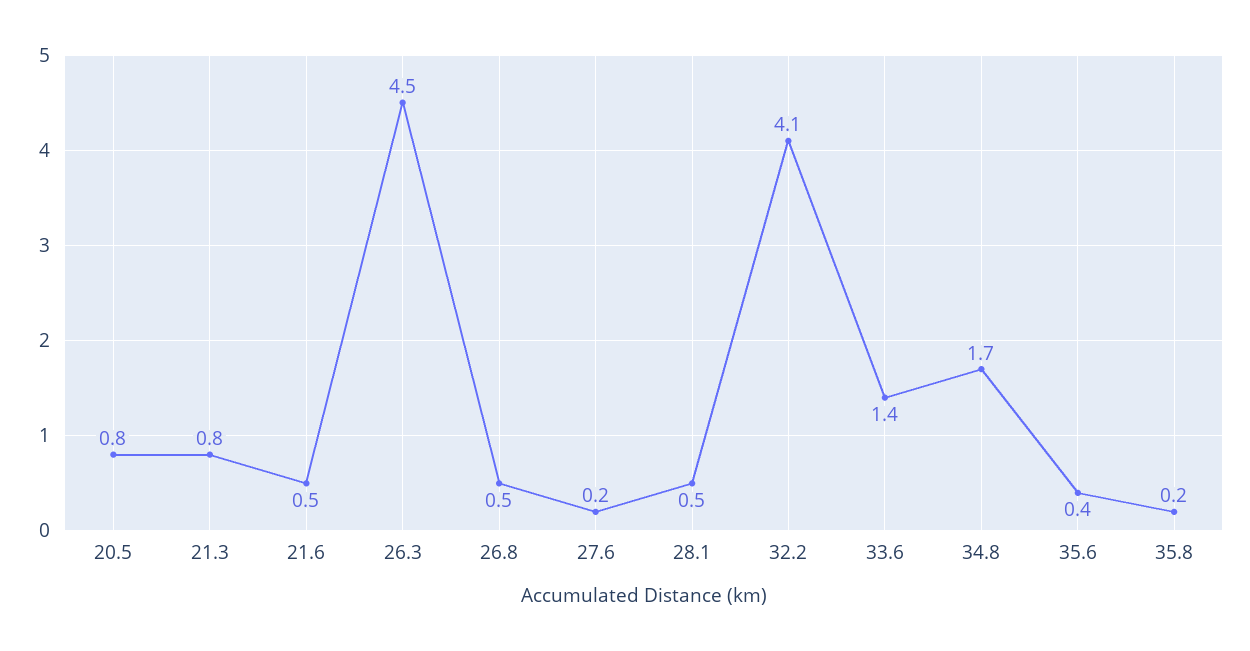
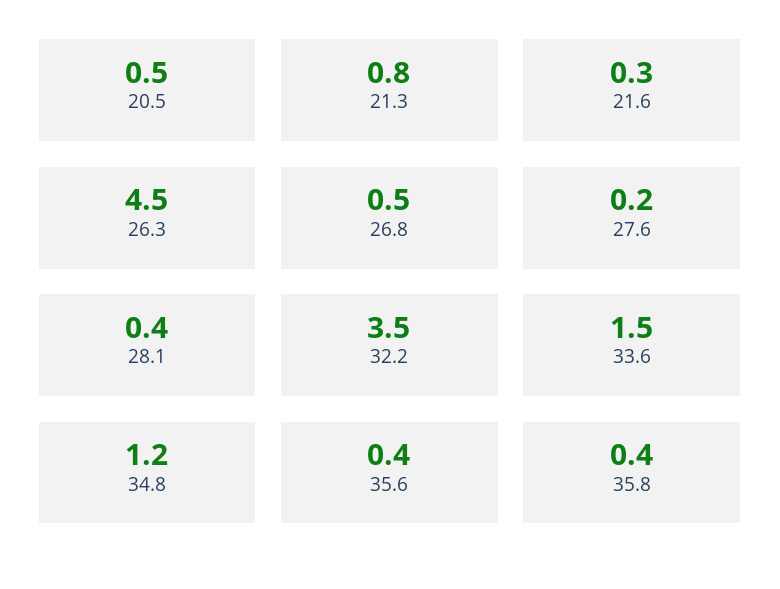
  {
-   "20.5": 0.8,
+   "20.5": 0.5,
    "21.3": 0.8,
-   "21.6": 0.5,
+   "21.6": 0.3,
    "26.3": 4.5,
    "26.8": 0.5,
    "27.6": 0.2,
-   "28.1": 0.5,
+   "28.1": 0.4,
-   "32.2": 4.1,
+   "32.2": 3.5,
-   "33.6": 1.4,
+   "33.6": 1.5,
-   "34.8": 1.7,
+   "34.8": 1.2,
    "35.6": 0.4,
-   "35.8": 0.2
+   "35.8": 0.4
  }

